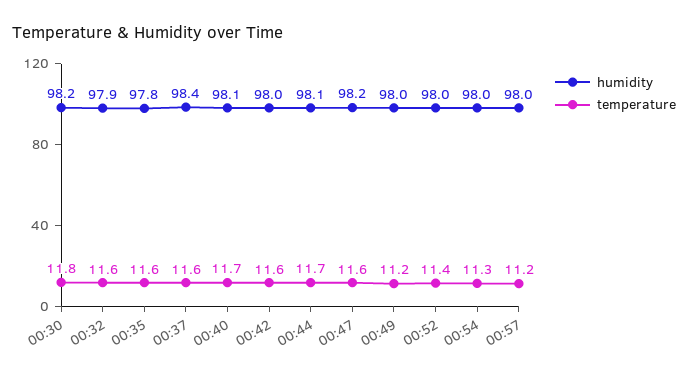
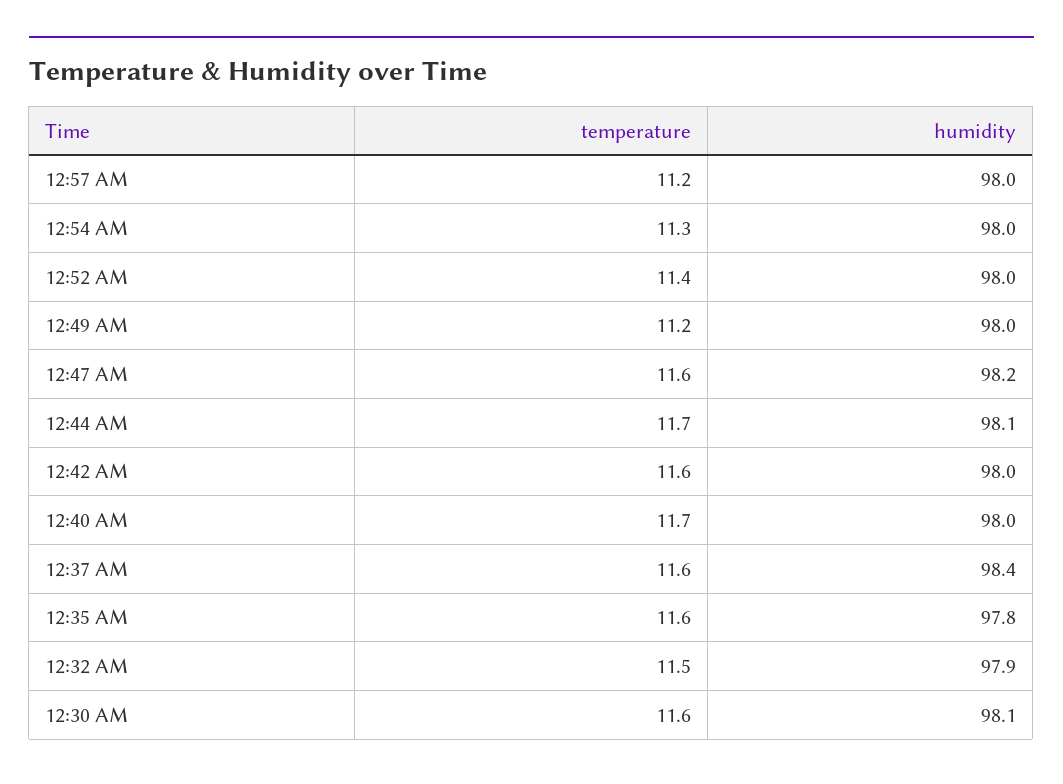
  {
    "humidity": {
-     "00:30": 98.2,
+     "00:30": 98.1,
      "00:32": 97.9,
      "00:35": 97.8,
      "00:37": 98.4,
-     "00:40": 98.1,
+     "00:40": 98,
      "00:42": 98,
      "00:44": 98.1,
      "00:47": 98.2,
      "00:49": 98,
      "00:52": 98,
      "00:54": 98,
      "00:57": 98
    },
    "temperature": {
-     "00:30": 11.8,
+     "00:30": 11.6,
-     "00:32": 11.6,
+     "00:32": 11.5,
      "00:35": 11.6,
      "00:37": 11.6,
      "00:40": 11.7,
      "00:42": 11.6,
      "00:44": 11.7,
      "00:47": 11.6,
      "00:49": 11.2,
      "00:52": 11.4,
      "00:54": 11.3,
      "00:57": 11.2
    }
  }

